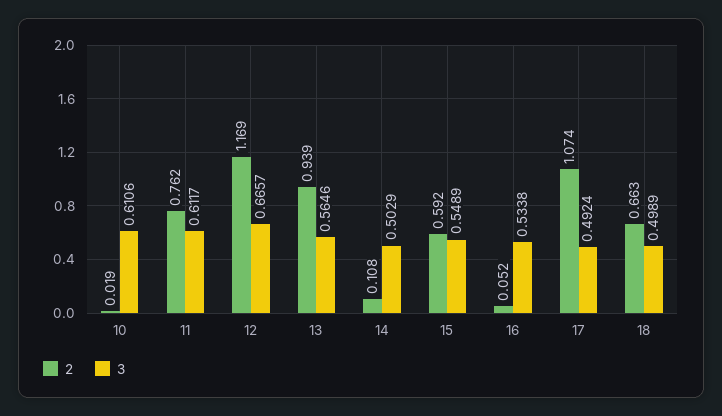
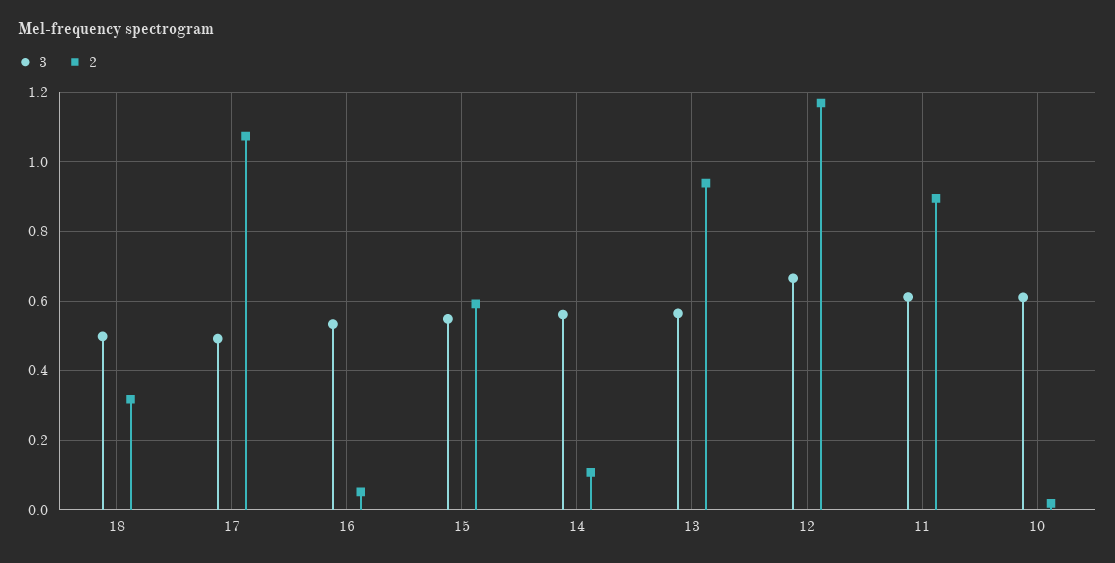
  {
    "2": {
      "10": 0.019,
-     "11": 0.762,
+     "11": 0.9,
      "12": 1.169,
      "13": 0.939,
      "14": 0.108,
      "15": 0.592,
      "16": 0.052,
      "17": 1.074,
-     "18": 0.663
+     "18": 0.32
    },
    "3": {
      "10": 0.6106,
      "11": 0.6117,
      "12": 0.6657,
      "13": 0.5646,
-     "14": 0.5029,
+     "14": 0.56,
      "15": 0.5489,
      "16": 0.5338,
      "17": 0.4924,
      "18": 0.4989
    }
  }

